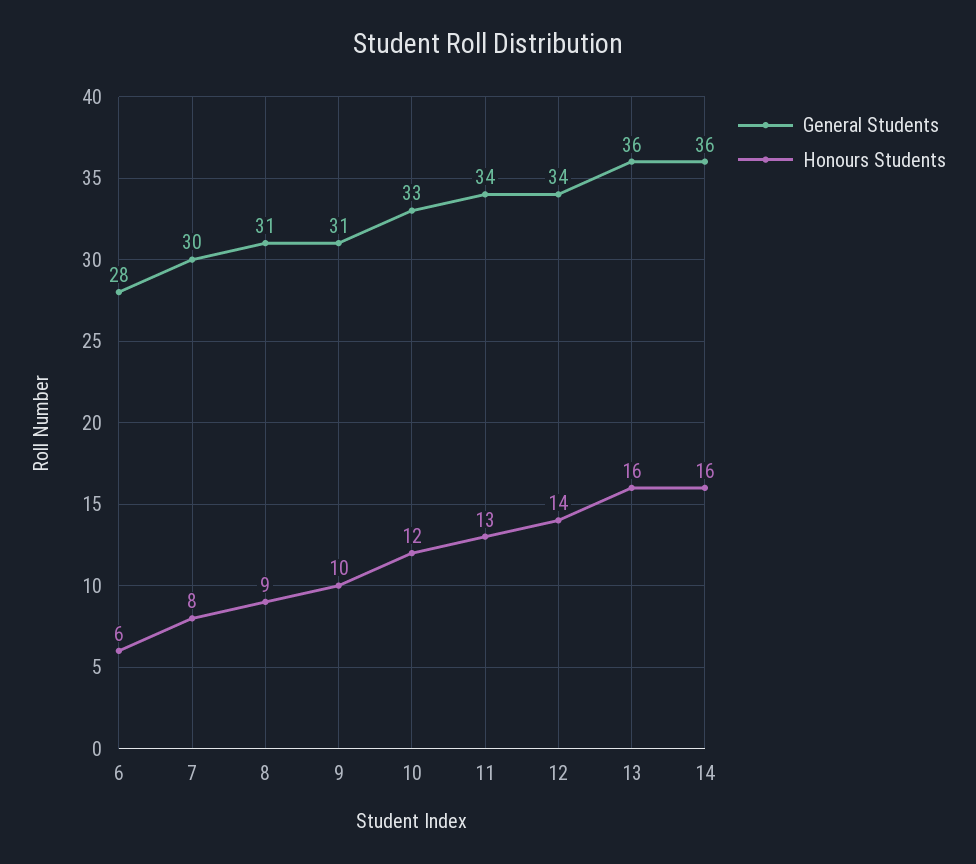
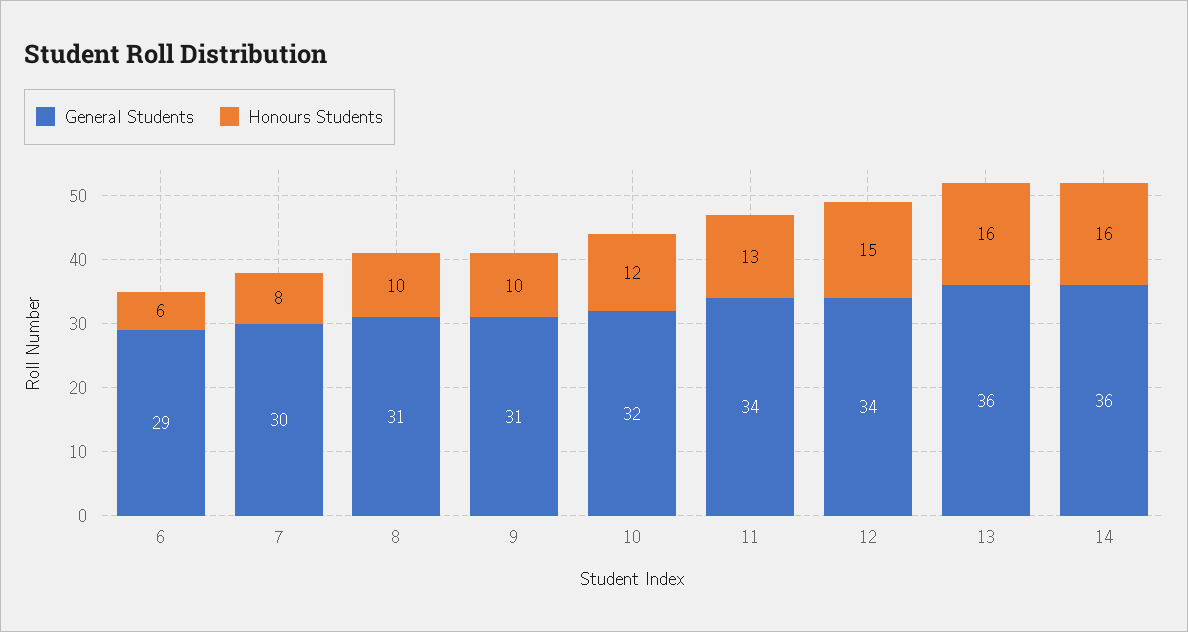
  {
    "General Students": {
-     "6": 28,
+     "6": 29,
      "7": 30,
      "8": 31,
      "9": 31,
-     "10": 33,
+     "10": 32,
      "11": 34,
      "12": 34,
      "13": 36,
      "14": 36
    },
    "Honours Students": {
      "6": 6,
      "7": 8,
-     "8": 9,
+     "8": 10,
      "9": 10,
      "10": 12,
      "11": 13,
-     "12": 14,
+     "12": 15,
      "13": 16,
      "14": 16
    }
  }

